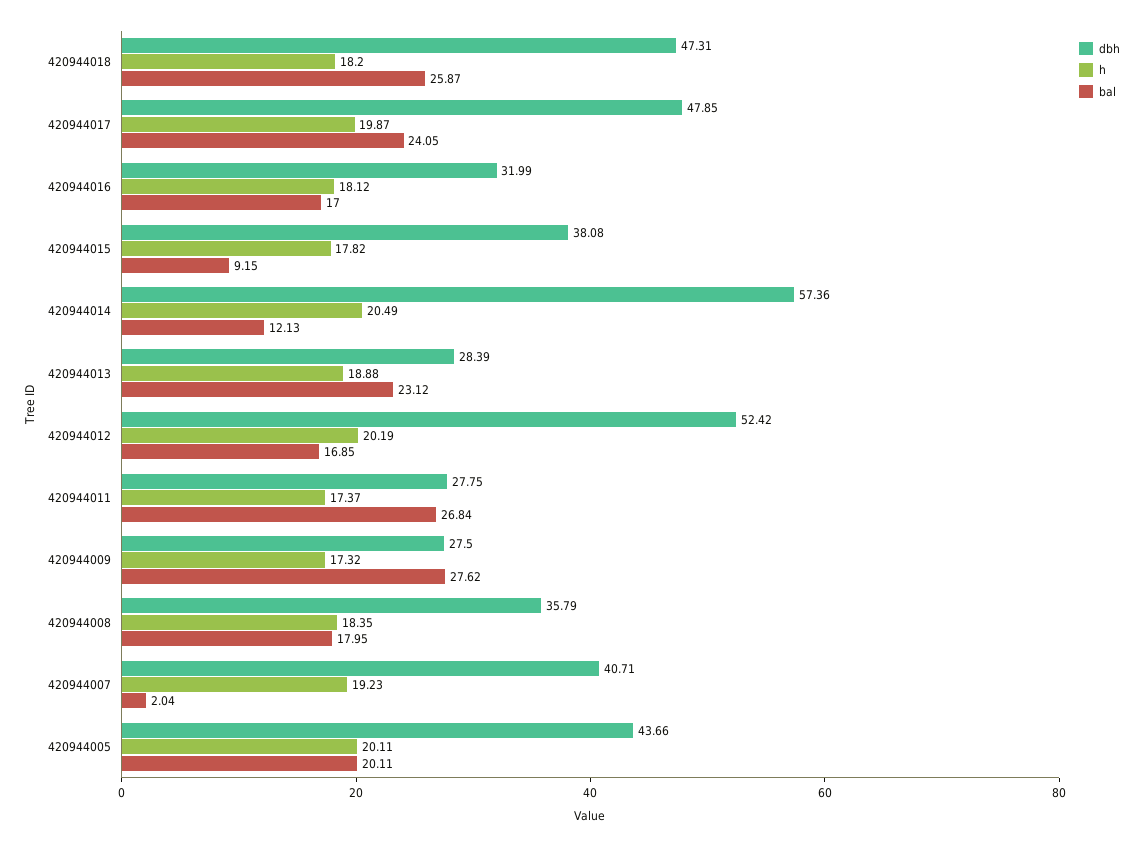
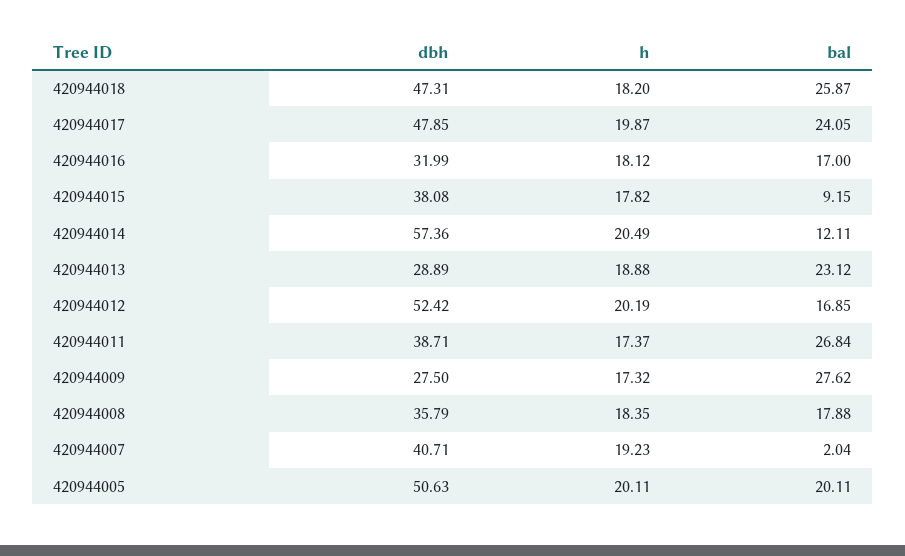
  {
    "dbh": {
      "420944018": 47.31,
      "420944017": 47.85,
      "420944016": 31.99,
      "420944015": 38.08,
      "420944014": 57.36,
-     "420944013": 28.39,
+     "420944013": 28.89,
      "420944012": 52.42,
-     "420944011": 27.75,
+     "420944011": 38.71,
      "420944009": 27.5,
      "420944008": 35.79,
      "420944007": 40.71,
-     "420944005": 43.66
+     "420944005": 50.63
    },
    "h": {
      "420944018": 18.2,
      "420944017": 19.87,
      "420944016": 18.12,
      "420944015": 17.82,
      "420944014": 20.49,
      "420944013": 18.88,
      "420944012": 20.19,
      "420944011": 17.37,
      "420944009": 17.32,
      "420944008": 18.35,
      "420944007": 19.23,
      "420944005": 20.11
    },
    "bal": {
      "420944018": 25.87,
      "420944017": 24.05,
      "420944016": 17,
      "420944015": 9.15,
-     "420944014": 12.13,
+     "420944014": 12.11,
      "420944013": 23.12,
      "420944012": 16.85,
      "420944011": 26.84,
      "420944009": 27.62,
-     "420944008": 17.95,
+     "420944008": 17.88,
      "420944007": 2.04,
      "420944005": 20.11
    }
  }

